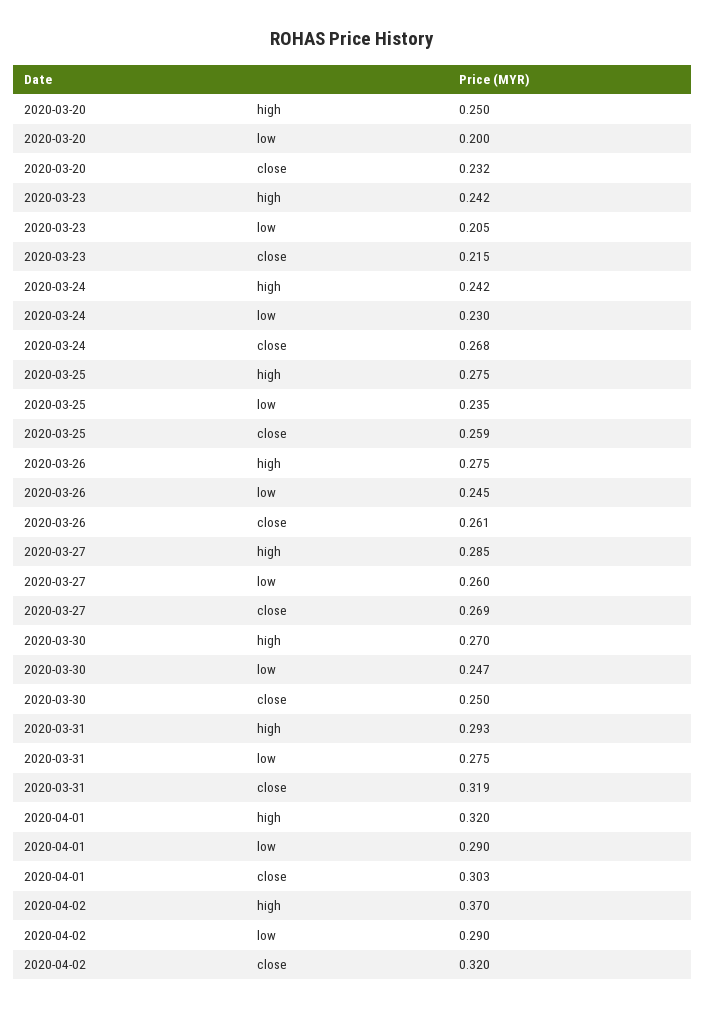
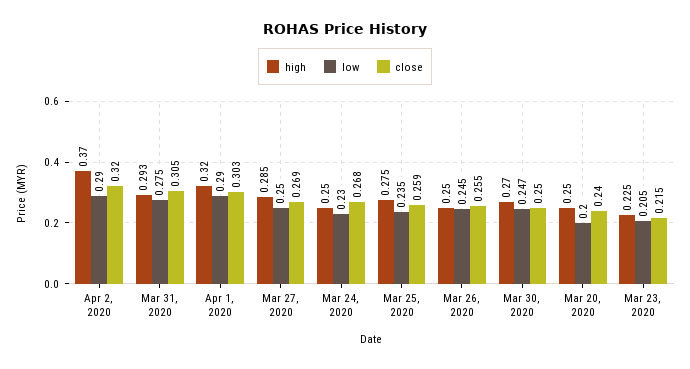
  {
    "high": {
      "2020-03-20": 0.25,
-     "2020-03-23": 0.242,
+     "2020-03-23": 0.225,
-     "2020-03-24": 0.242,
+     "2020-03-24": 0.25,
      "2020-03-25": 0.275,
-     "2020-03-26": 0.275,
+     "2020-03-26": 0.25,
      "2020-03-27": 0.285,
      "2020-03-30": 0.27,
      "2020-03-31": 0.293,
      "2020-04-01": 0.32,
      "2020-04-02": 0.37
    },
    "low": {
      "2020-03-20": 0.2,
      "2020-03-23": 0.205,
      "2020-03-24": 0.23,
      "2020-03-25": 0.235,
      "2020-03-26": 0.245,
-     "2020-03-27": 0.26,
+     "2020-03-27": 0.25,
      "2020-03-30": 0.247,
      "2020-03-31": 0.275,
      "2020-04-01": 0.29,
      "2020-04-02": 0.29
    },
    "close": {
-     "2020-03-20": 0.232,
+     "2020-03-20": 0.24,
      "2020-03-23": 0.215,
      "2020-03-24": 0.268,
      "2020-03-25": 0.259,
-     "2020-03-26": 0.261,
+     "2020-03-26": 0.255,
      "2020-03-27": 0.269,
      "2020-03-30": 0.25,
-     "2020-03-31": 0.319,
+     "2020-03-31": 0.305,
      "2020-04-01": 0.303,
      "2020-04-02": 0.32
    }
  }

